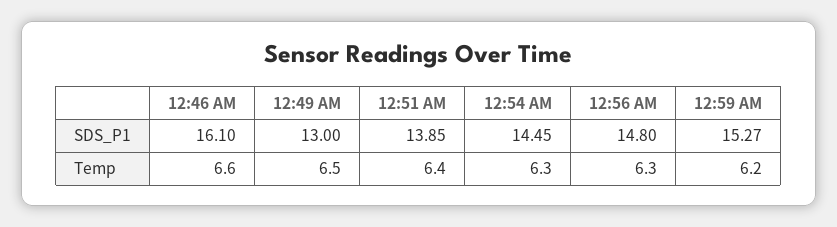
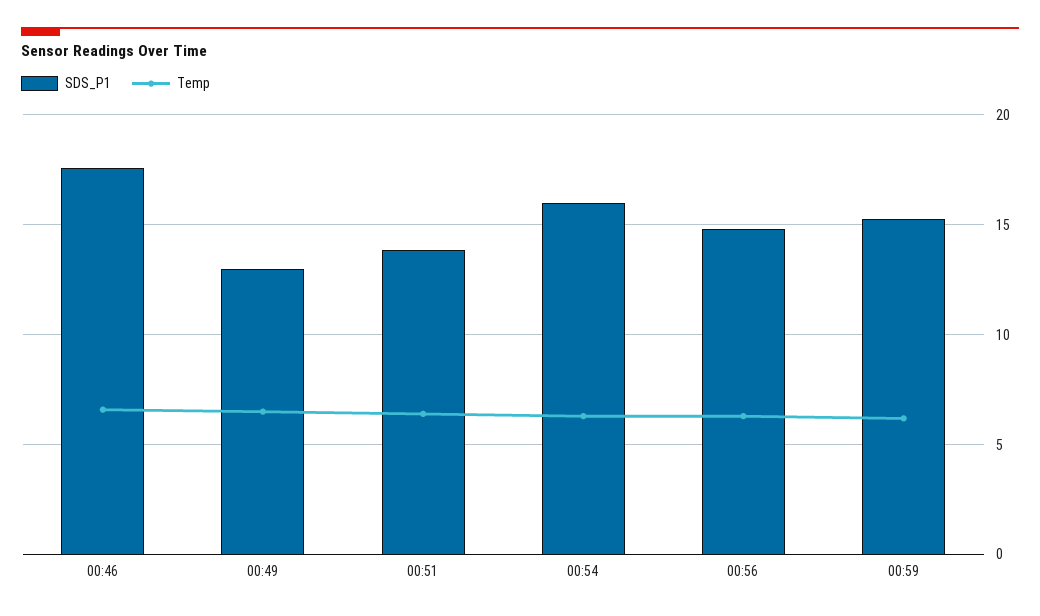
  {
    "SDS_P1": {
-     "12:46 AM": 16.1,
+     "12:46 AM": 17.5,
      "12:49 AM": 13,
      "12:51 AM": 13.85,
-     "12:54 AM": 14.45,
+     "12:54 AM": 16,
      "12:56 AM": 14.8,
      "12:59 AM": 15.27
    },
    "Temp": {
      "12:46 AM": 6.6,
      "12:49 AM": 6.5,
      "12:51 AM": 6.4,
      "12:54 AM": 6.3,
      "12:56 AM": 6.3,
      "12:59 AM": 6.2
    }
  }

